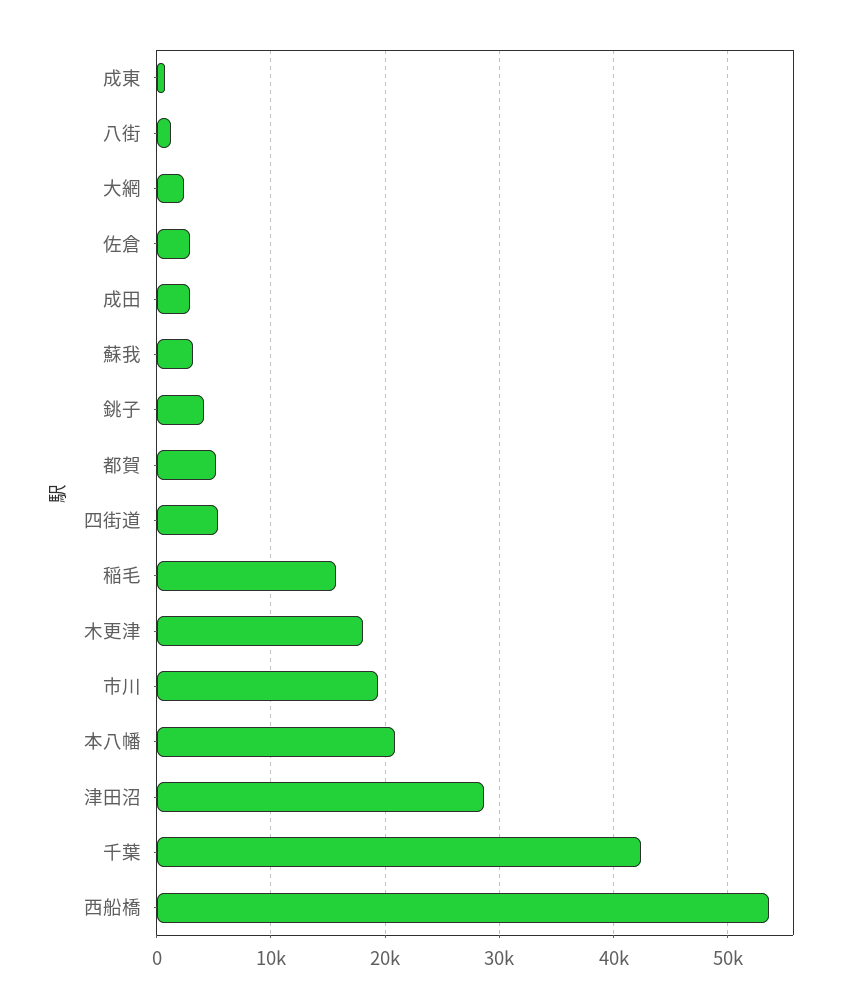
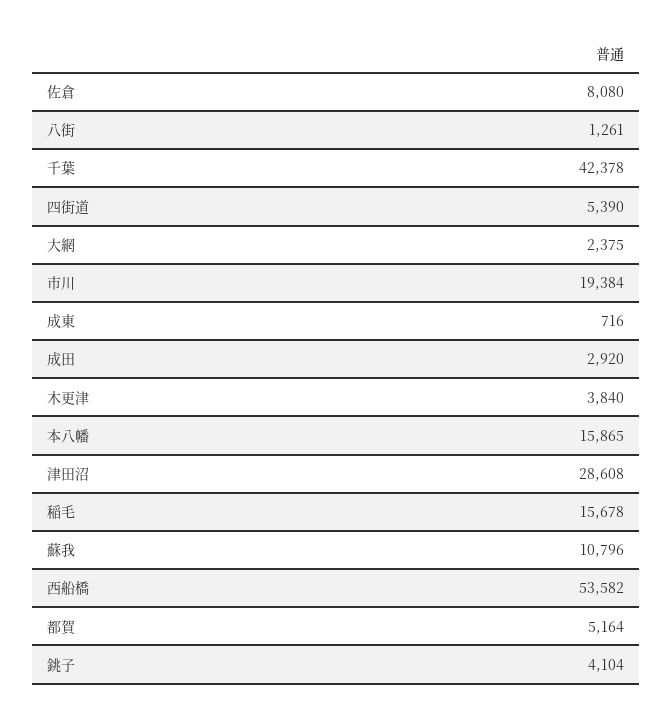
  {
    "成東": 716,
    "八街": 1261,
    "大網": 2375,
-   "佐倉": 3000,
+   "佐倉": 8080,
    "成田": 2920,
-   "蘇我": 3000,
+   "蘇我": 10796,
    "銚子": 4104,
    "都賀": 5164,
    "四街道": 5390,
    "稲毛": 15678,
-   "木更津": 18000,
+   "木更津": 3840,
    "市川": 19384,
-   "本八幡": 21000,
+   "本八幡": 15865,
    "津田沼": 28608,
    "千葉": 42378,
    "西船橋": 53582
  }

